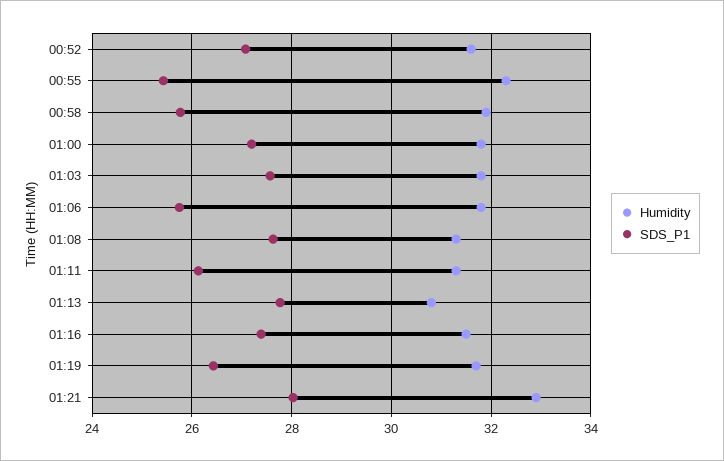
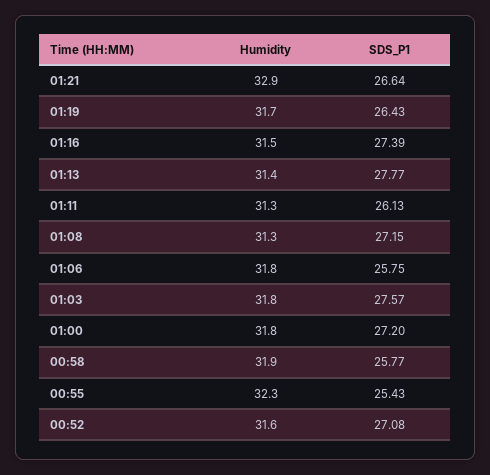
  {
    "Humidity": {
      "00:52": 31.6,
      "00:55": 32.3,
      "00:58": 31.9,
      "01:00": 31.8,
      "01:03": 31.8,
      "01:06": 31.8,
      "01:08": 31.3,
      "01:11": 31.3,
-     "01:13": 30.8,
+     "01:13": 31.4,
      "01:16": 31.5,
      "01:19": 31.7,
      "01:21": 32.9
    },
    "SDS_P1": {
      "00:52": 27.08,
      "00:55": 25.43,
      "00:58": 25.77,
      "01:00": 27.2,
      "01:03": 27.57,
      "01:06": 25.75,
-     "01:08": 27.6,
+     "01:08": 27.15,
      "01:11": 26.13,
      "01:13": 27.77,
      "01:16": 27.39,
      "01:19": 26.43,
-     "01:21": 28
+     "01:21": 26.64
    }
  }

